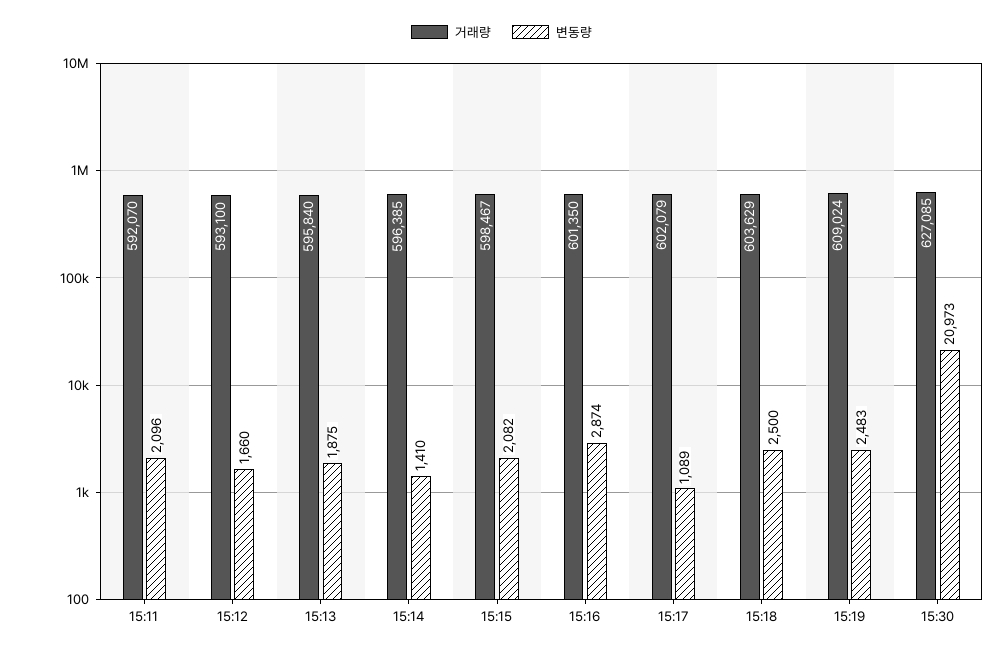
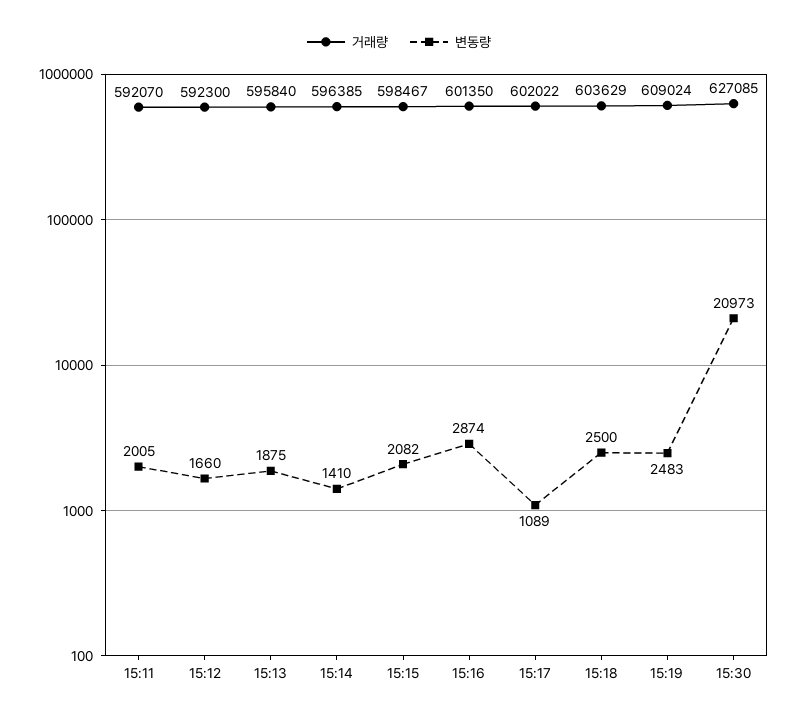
  {
    "거래량": {
      "15:11": 592070,
-     "15:12": 593100,
+     "15:12": 592300,
      "15:13": 595840,
      "15:14": 596385,
      "15:15": 598467,
      "15:16": 601350,
-     "15:17": 602079,
+     "15:17": 602022,
      "15:18": 603629,
      "15:19": 609024,
      "15:30": 627085
    },
    "변동량": {
-     "15:11": 2096,
+     "15:11": 2005,
      "15:12": 1660,
      "15:13": 1875,
      "15:14": 1410,
      "15:15": 2082,
      "15:16": 2874,
      "15:17": 1089,
      "15:18": 2500,
      "15:19": 2483,
      "15:30": 20973
    }
  }

